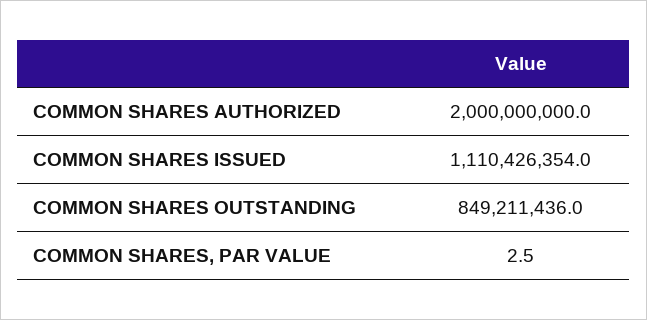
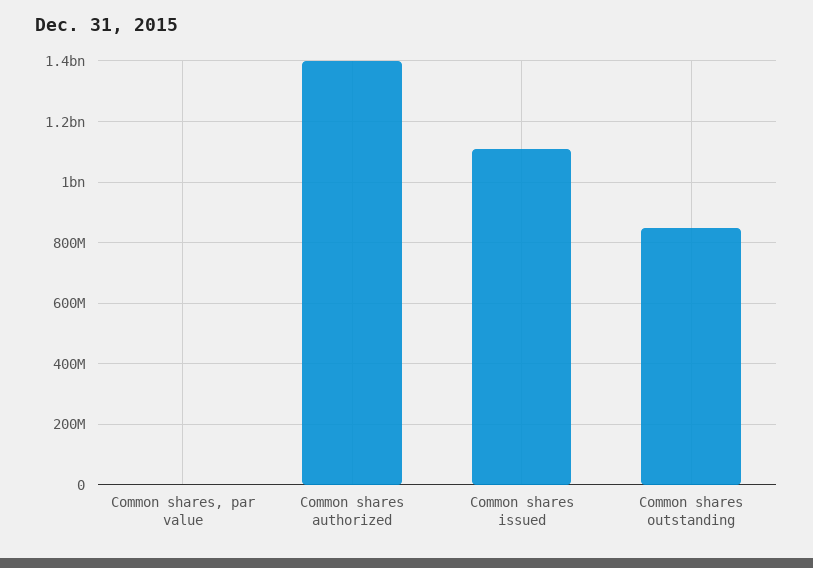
  {
-   "COMMON SHARES AUTHORIZED": 2000000000,
+   "COMMON SHARES AUTHORIZED": 1400000000,
    "COMMON SHARES ISSUED": 1110426354,
    "COMMON SHARES OUTSTANDING": 849211436,
    "COMMON SHARES, PAR VALUE": 2.5
  }

